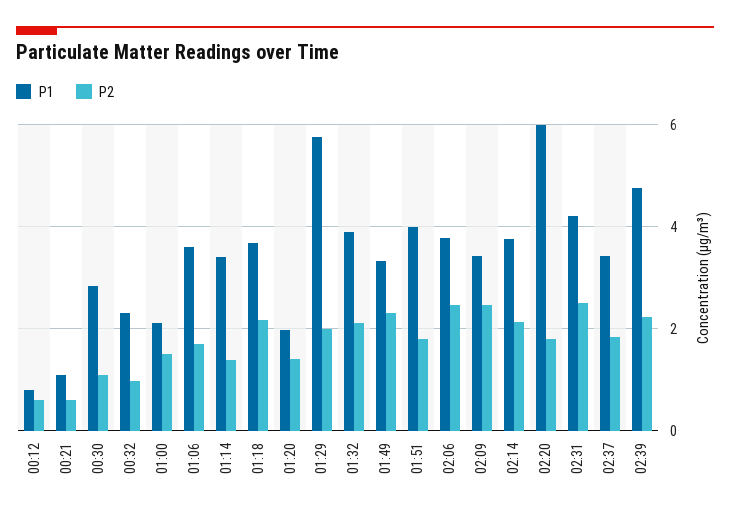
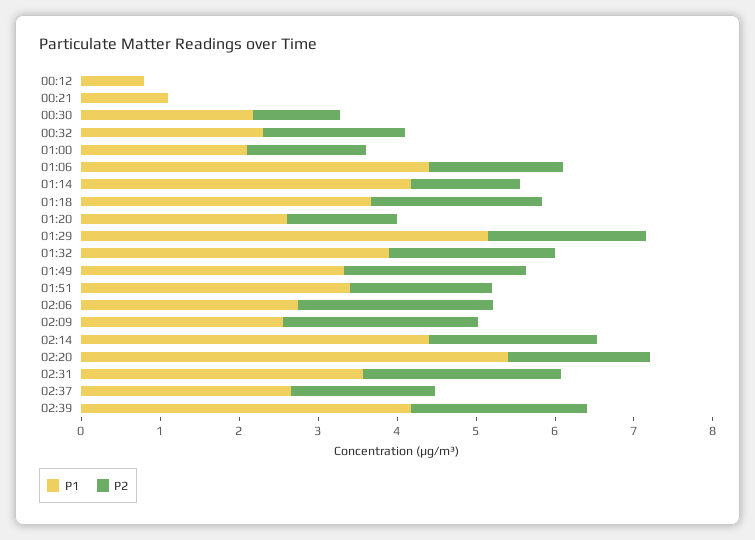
  {
    "P1": {
      "00:12": 0.8,
      "00:21": 1.2,
-     "00:30": 2.8,
+     "00:30": 2.2,
      "00:32": 2.4,
      "01:00": 2.2,
-     "01:06": 3.6,
+     "01:06": 4.4,
-     "01:14": 3.4,
+     "01:14": 4.2,
      "01:18": 3.6,
-     "01:20": 2,
+     "01:20": 2.6,
-     "01:29": 5.8,
+     "01:29": 5.2,
      "01:32": 4,
      "01:49": 3.4,
-     "01:51": 4,
+     "01:51": 3.4,
-     "02:06": 3.8,
+     "02:06": 2.8,
-     "02:09": 3.4,
+     "02:09": 2.6,
-     "02:14": 3.8,
+     "02:14": 4.4,
-     "02:20": 6,
+     "02:20": 5.4,
-     "02:31": 4.2,
+     "02:31": 3.6,
-     "02:37": 3.4,
+     "02:37": 2.6,
-     "02:39": 4.8
+     "02:39": 4.2
    },
    "P2": {
-     "00:12": 0.6,
+     "00:12": 0,
-     "00:21": 0.6,
+     "00:21": 0,
      "00:30": 1.2,
-     "00:32": 1,
+     "00:32": 1.8,
      "01:00": 1.6,
      "01:06": 1.8,
      "01:14": 1.4,
      "01:18": 2.2,
      "01:20": 1.4,
      "01:29": 2,
      "01:32": 2.2,
      "01:49": 2.4,
      "01:51": 1.8,
      "02:06": 2.4,
      "02:09": 2.4,
      "02:14": 2.2,
      "02:20": 1.8,
      "02:31": 2.6,
      "02:37": 1.8,
      "02:39": 2.2
    }
  }

